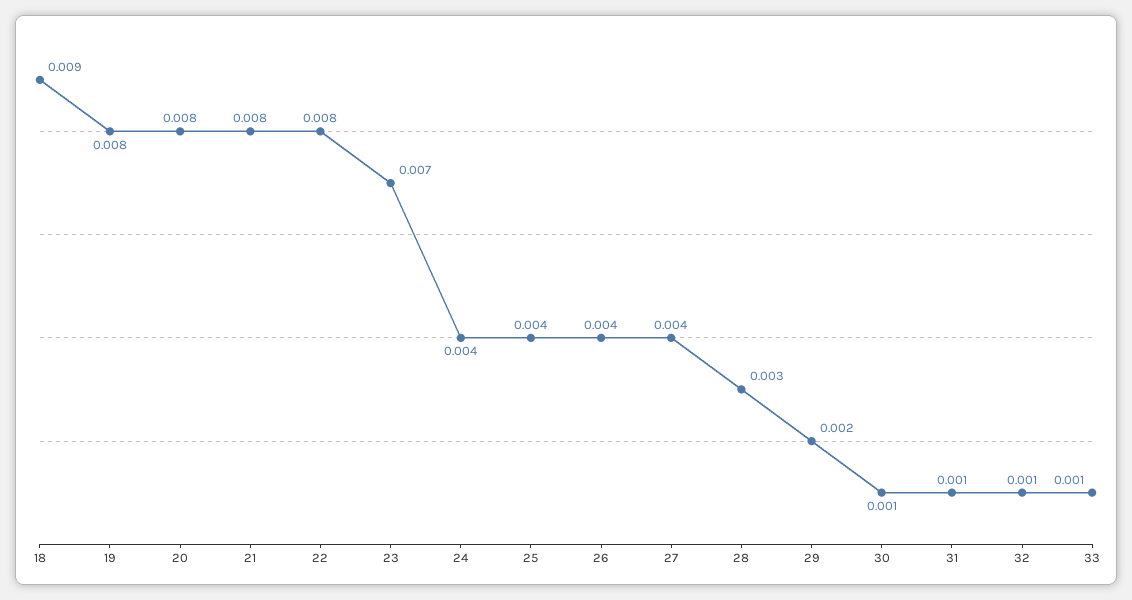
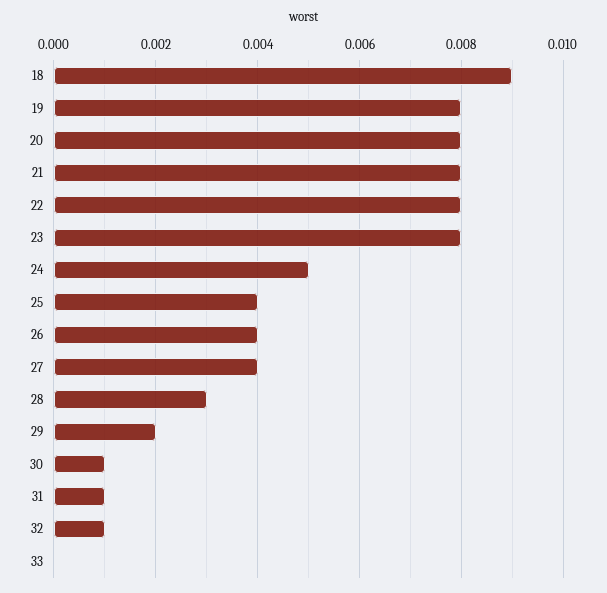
  {
    "18": 0.009,
    "19": 0.008,
    "20": 0.008,
    "21": 0.008,
    "22": 0.008,
-   "23": 0.007,
+   "23": 0.008,
-   "24": 0.004,
+   "24": 0.005,
    "25": 0.004,
    "26": 0.004,
    "27": 0.004,
    "28": 0.003,
    "29": 0.002,
    "30": 0.001,
    "31": 0.001,
    "32": 0.001,
-   "33": 0.001
+   "33": 0
  }

